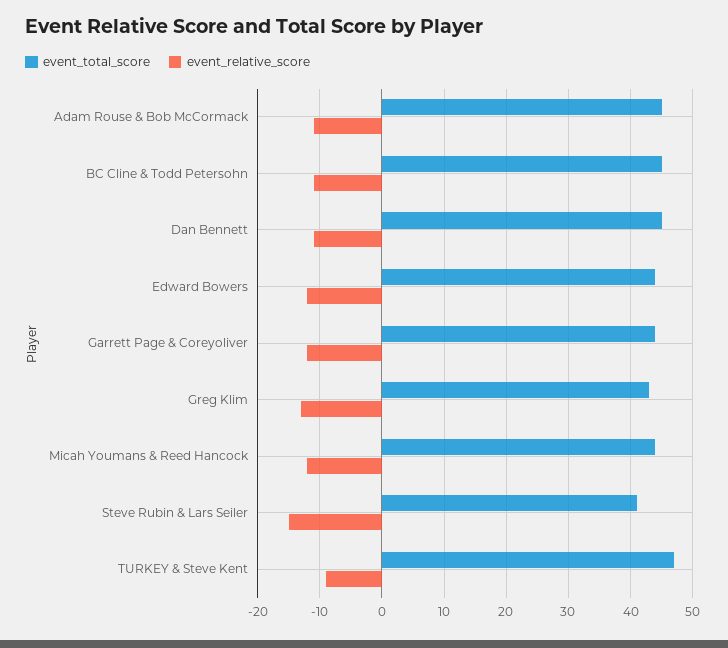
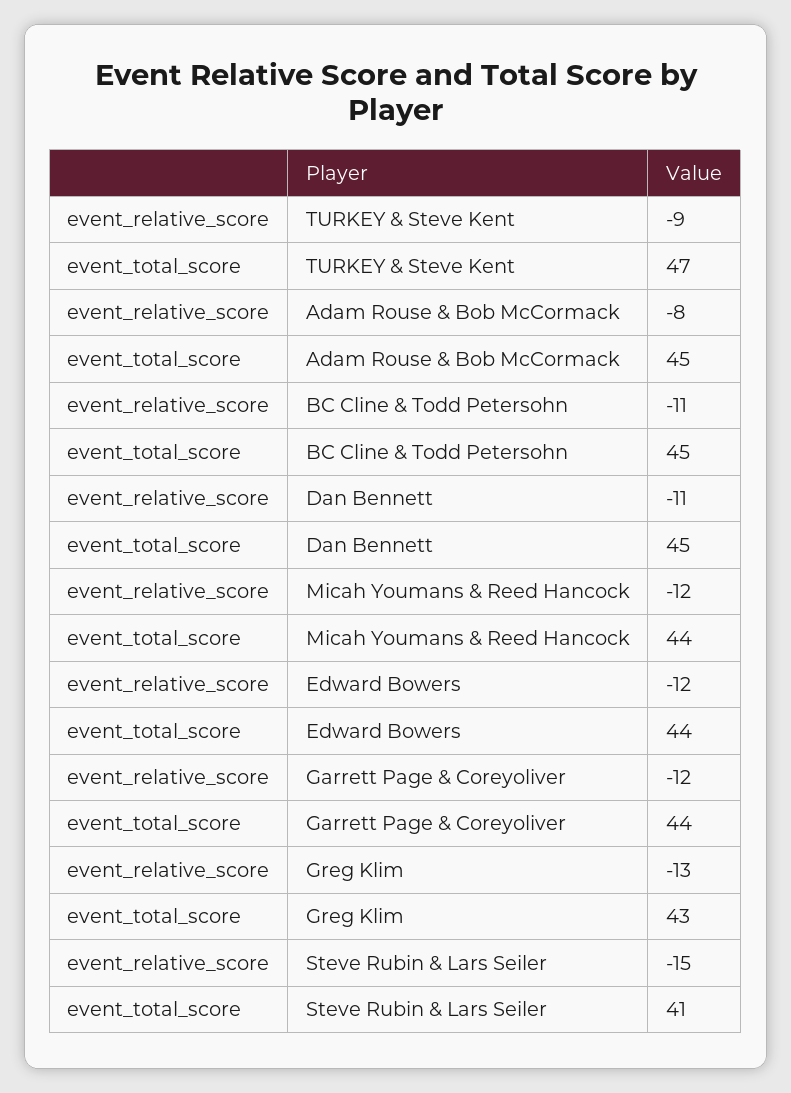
  {
    "event_total_score": {
      "Adam Rouse & Bob McCormack": 45,
      "BC Cline & Todd Petersohn": 45,
      "Dan Bennett": 45,
      "Edward Bowers": 44,
      "Garrett Page & Coreyoliver": 44,
      "Greg Klim": 43,
      "Micah Youmans & Reed Hancock": 44,
      "Steve Rubin & Lars Seiler": 41,
      "TURKEY & Steve Kent": 47
    },
    "event_relative_score": {
-     "Adam Rouse & Bob McCormack": -11,
+     "Adam Rouse & Bob McCormack": -8,
      "BC Cline & Todd Petersohn": -11,
      "Dan Bennett": -11,
      "Edward Bowers": -12,
      "Garrett Page & Coreyoliver": -12,
      "Greg Klim": -13,
      "Micah Youmans & Reed Hancock": -12,
      "Steve Rubin & Lars Seiler": -15,
      "TURKEY & Steve Kent": -9
    }
  }

